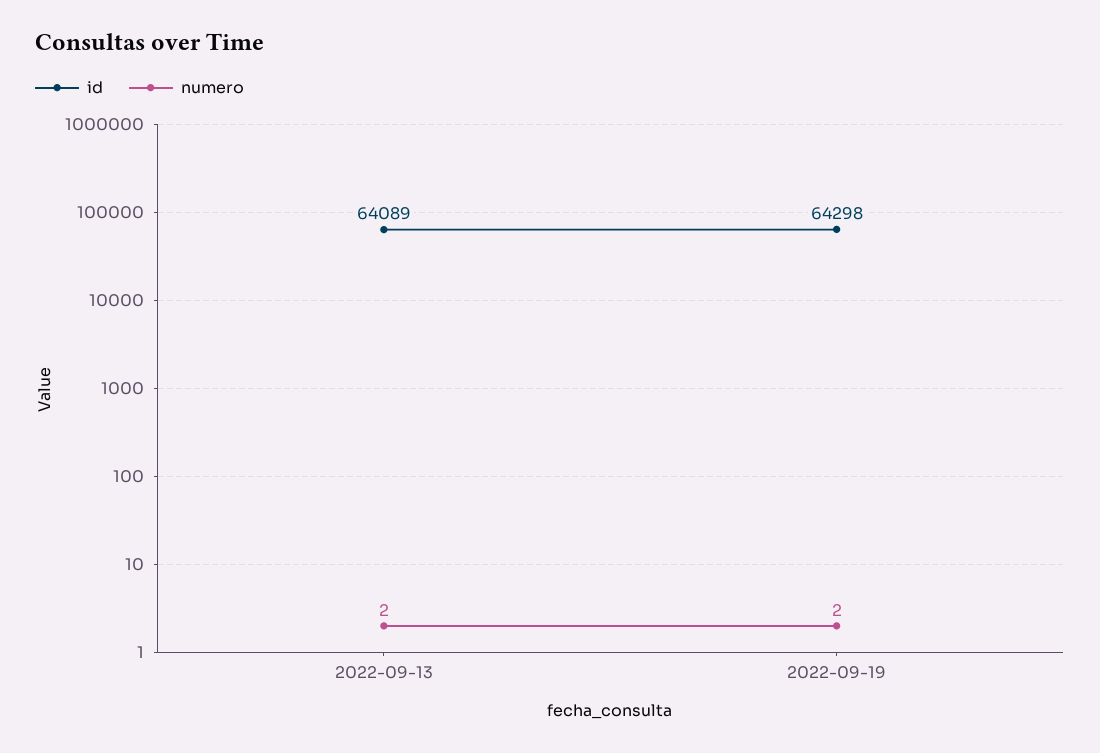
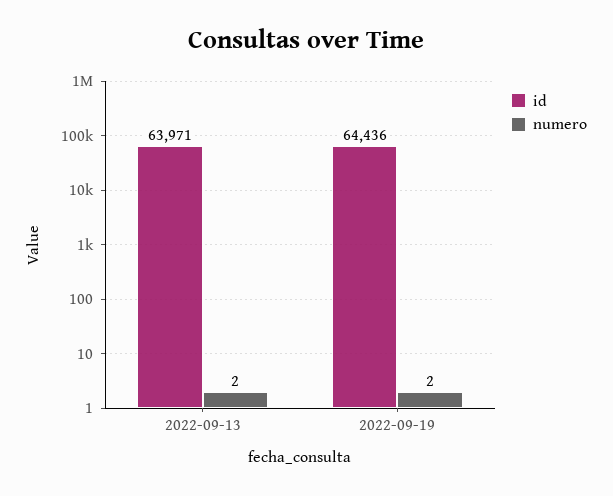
  {
    "id": {
-     "2022-09-13": 64089,
+     "2022-09-13": 63971,
-     "2022-09-19": 64298
+     "2022-09-19": 64436
    },
    "numero": {
      "2022-09-13": 2,
      "2022-09-19": 2
    }
  }

